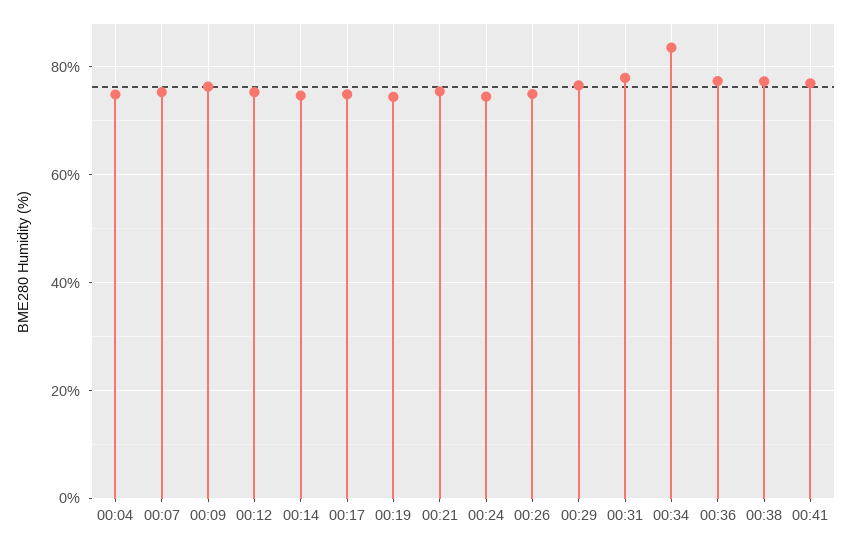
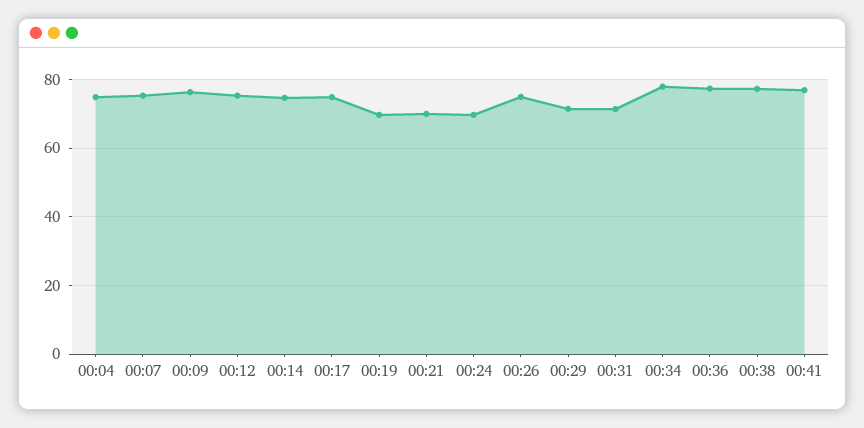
  {
    "00:04": 74,
    "00:07": 76,
    "00:09": 76,
    "00:12": 76,
    "00:14": 74,
    "00:17": 74,
-   "00:19": 74,
+   "00:19": 70,
-   "00:21": 76,
+   "00:21": 70,
-   "00:24": 74,
+   "00:24": 70,
    "00:26": 74,
-   "00:29": 76,
+   "00:29": 72,
-   "00:31": 78,
+   "00:31": 72,
-   "00:34": 84,
+   "00:34": 78,
    "00:36": 78,
    "00:38": 78,
    "00:41": 76
  }

